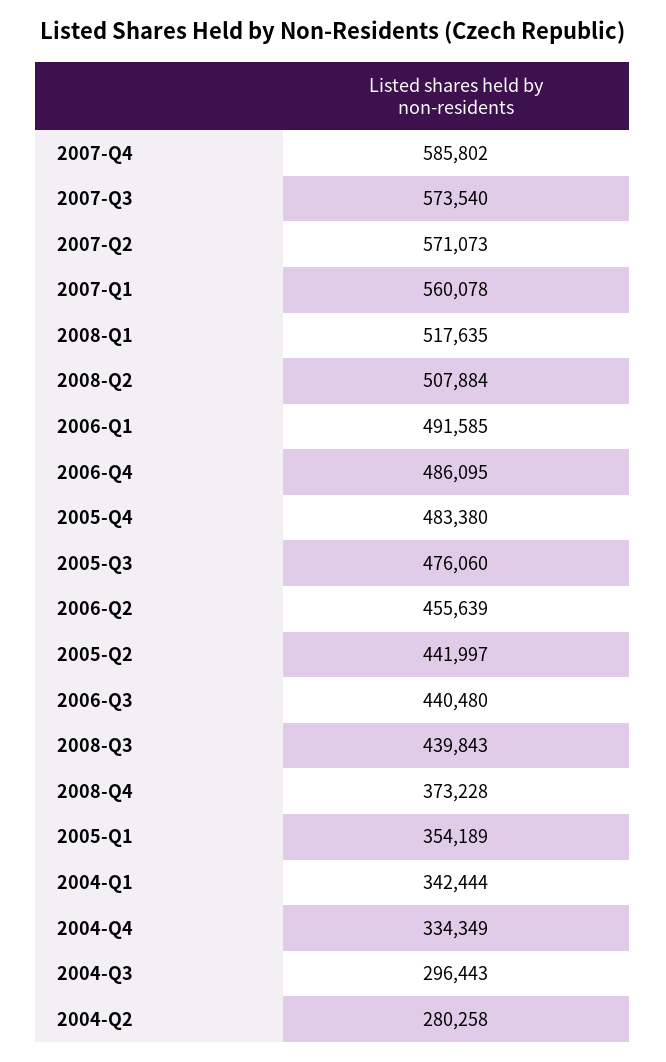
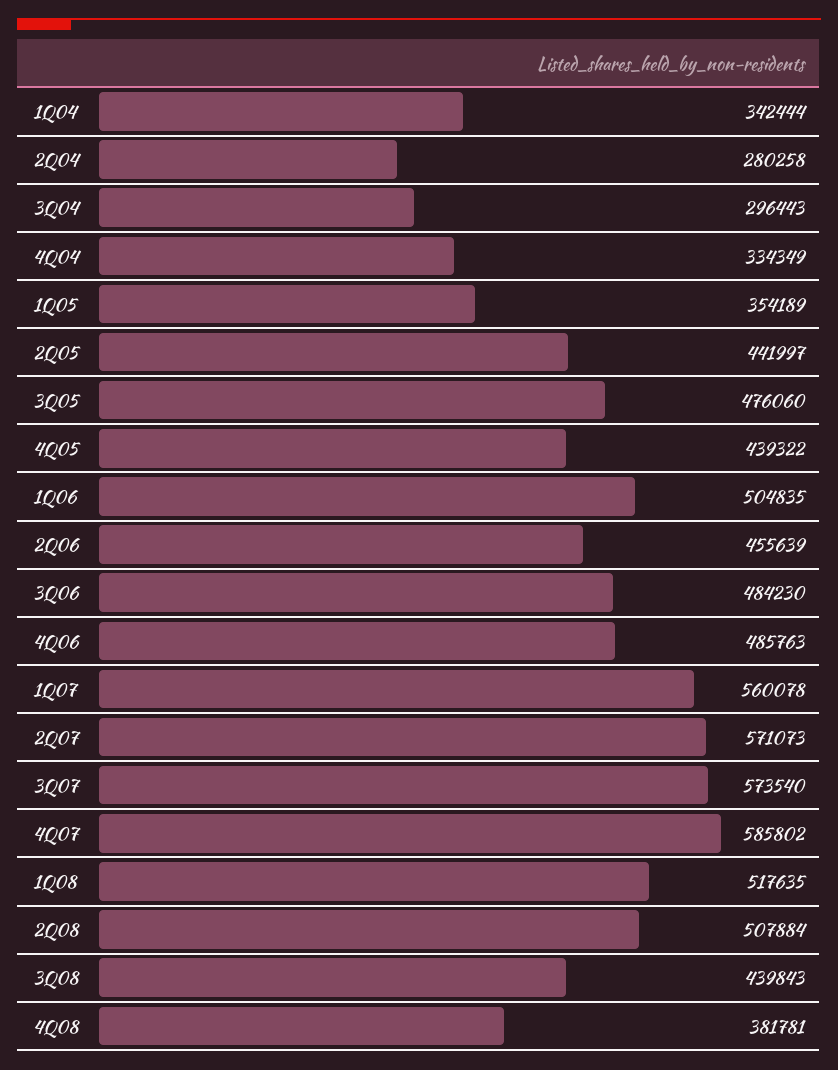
  {
    "2007-Q4": 585802,
    "2007-Q3": 573540,
    "2007-Q2": 571073,
    "2007-Q1": 560078,
    "2008-Q1": 517635,
    "2008-Q2": 507884,
-   "2006-Q1": 491585,
+   "2006-Q1": 504835,
-   "2006-Q4": 486095,
+   "2006-Q4": 485763,
-   "2005-Q4": 483380,
+   "2005-Q4": 439322,
    "2005-Q3": 476060,
    "2006-Q2": 455639,
    "2005-Q2": 441997,
-   "2006-Q3": 440480,
+   "2006-Q3": 484230,
    "2008-Q3": 439843,
-   "2008-Q4": 373228,
+   "2008-Q4": 381781,
    "2005-Q1": 354189,
    "2004-Q1": 342444,
    "2004-Q4": 334349,
    "2004-Q3": 296443,
    "2004-Q2": 280258
  }

